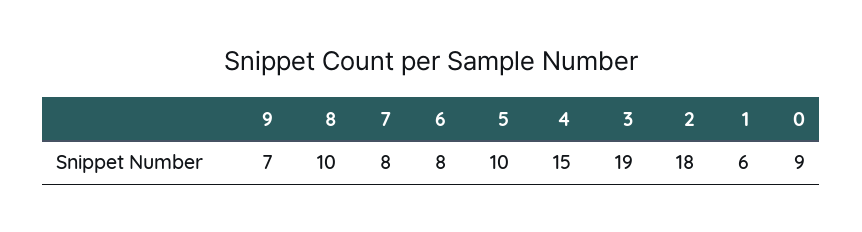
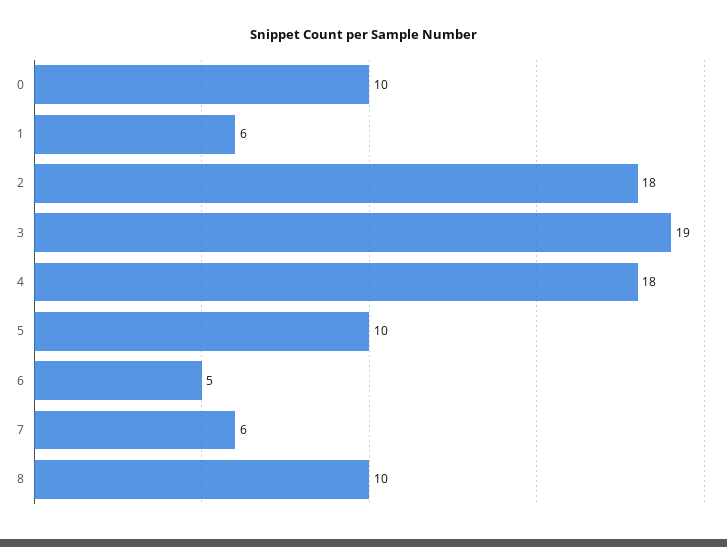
  {
-   "9": 7,
    "8": 10,
-   "7": 8,
+   "7": 6,
-   "6": 8,
+   "6": 5,
    "5": 10,
-   "4": 15,
+   "4": 18,
    "3": 19,
    "2": 18,
    "1": 6,
-   "0": 9
+   "0": 10
  }

